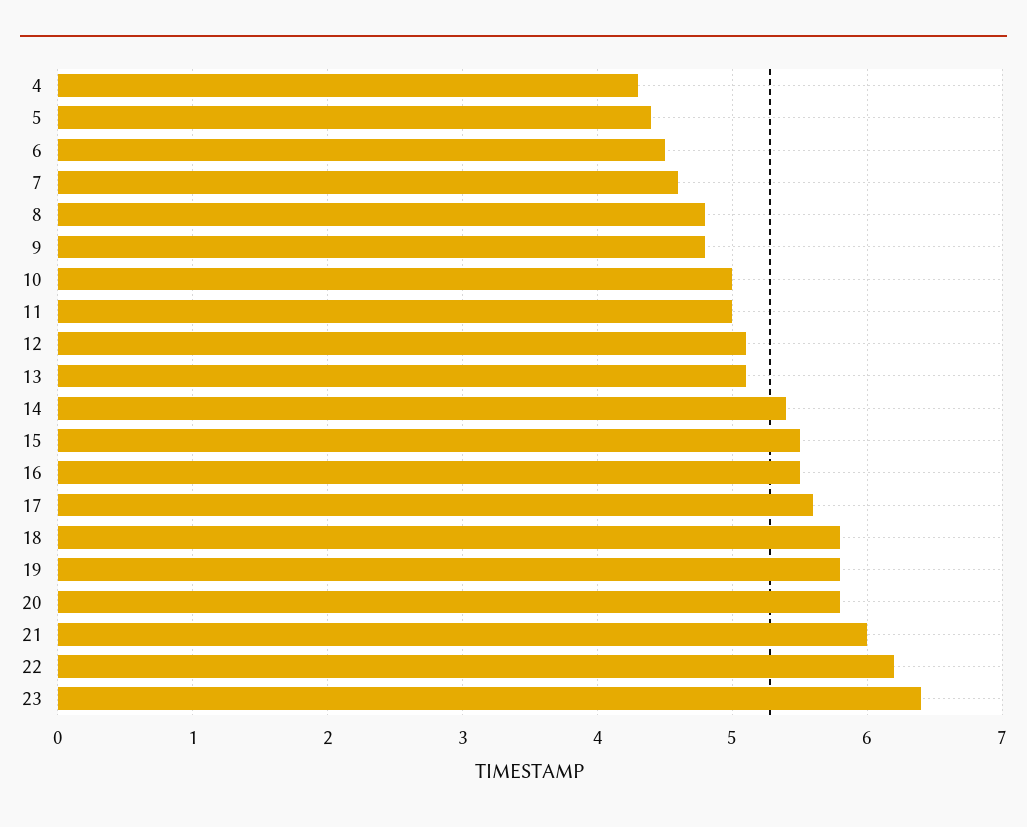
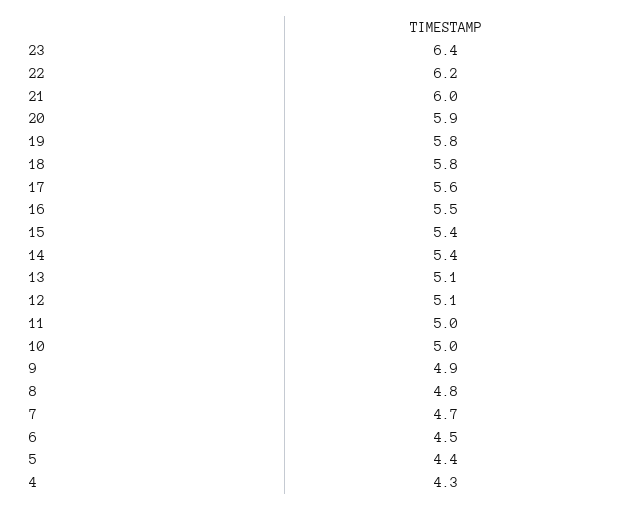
  {
    "4": 4.3,
    "5": 4.4,
    "6": 4.5,
-   "7": 4.6,
+   "7": 4.7,
    "8": 4.8,
-   "9": 4.8,
+   "9": 4.9,
    "10": 5,
    "11": 5,
    "12": 5.1,
    "13": 5.1,
    "14": 5.4,
-   "15": 5.5,
+   "15": 5.4,
    "16": 5.5,
    "17": 5.6,
    "18": 5.8,
    "19": 5.8,
-   "20": 5.8,
+   "20": 5.9,
    "21": 6,
    "22": 6.2,
    "23": 6.4
  }

